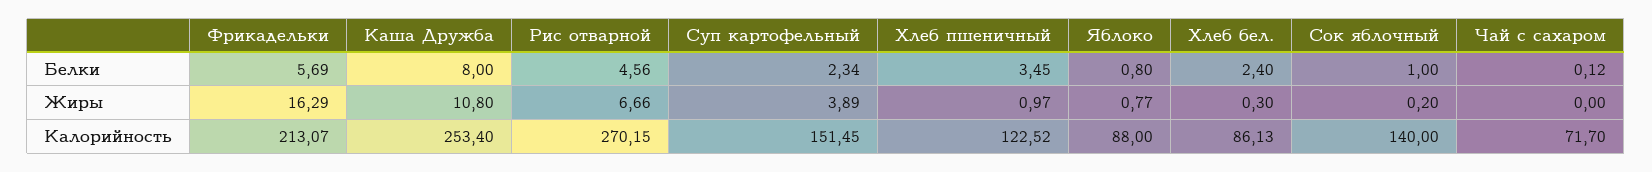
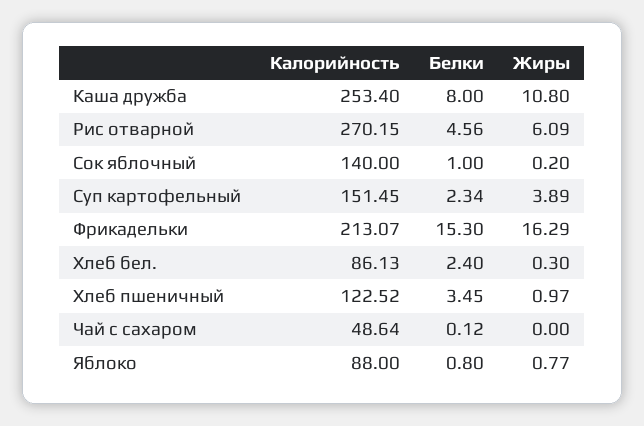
  {
    "Фрикадельки": {
-     "Белки": 5.69,
+     "Белки": 15.3,
      "Жиры": 16.29,
      "Калорийность": 213.07
    },
    "Каша Дружба": {
      "Белки": 8,
      "Жиры": 10.8,
      "Калорийность": 253.4
    },
    "Рис отварной": {
      "Белки": 4.56,
-     "Жиры": 6.66,
+     "Жиры": 6.09,
      "Калорийность": 270.15
    },
    "Суп картофельный": {
      "Белки": 2.34,
      "Жиры": 3.89,
      "Калорийность": 151.45
    },
    "Хлеб пшеничный": {
      "Белки": 3.45,
      "Жиры": 0.97,
      "Калорийность": 122.52
    },
    "Яблоко": {
      "Белки": 0.8,
      "Жиры": 0.77,
      "Калорийность": 88
    },
    "Хлеб бел.": {
      "Белки": 2.4,
      "Жиры": 0.3,
      "Калорийность": 86.13
    },
    "Сок яблочный": {
      "Белки": 1,
      "Жиры": 0.2,
      "Калорийность": 140
    },
    "Чай с сахаром": {
      "Белки": 0.12,
      "Жиры": 0,
-     "Калорийность": 71.7
+     "Калорийность": 48.64
    }
  }

